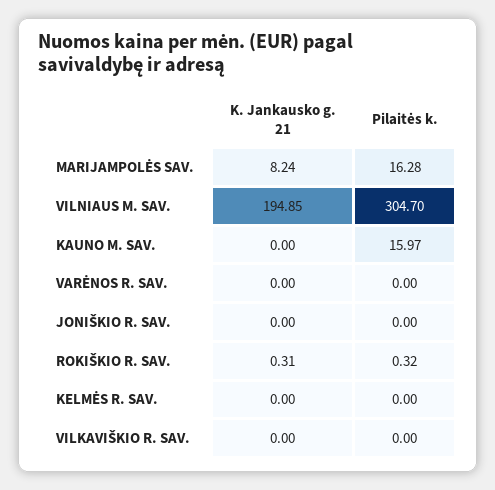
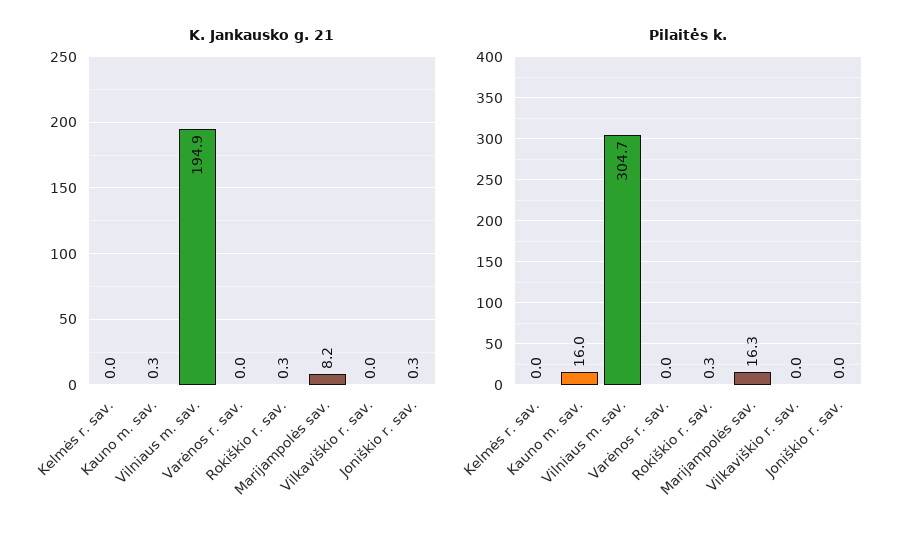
  {
    "K. Jankausko g. 21": {
      "MARIJAMPOLĖS SAV.": 8.24,
      "VILNIAUS M. SAV.": 194.85,
-     "KAUNO M. SAV.": 0,
+     "KAUNO M. SAV.": 0.3,
      "VARĖNOS R. SAV.": 0,
-     "JONIŠKIO R. SAV.": 0,
+     "JONIŠKIO R. SAV.": 0.3,
      "ROKIŠKIO R. SAV.": 0.31,
      "KELMĖS R. SAV.": 0,
      "VILKAVIŠKIO R. SAV.": 0
    },
    "Pilaitės k.": {
      "MARIJAMPOLĖS SAV.": 16.28,
      "VILNIAUS M. SAV.": 304.7,
      "KAUNO M. SAV.": 15.97,
      "VARĖNOS R. SAV.": 0,
      "JONIŠKIO R. SAV.": 0,
      "ROKIŠKIO R. SAV.": 0.32,
      "KELMĖS R. SAV.": 0,
      "VILKAVIŠKIO R. SAV.": 0
    }
  }

